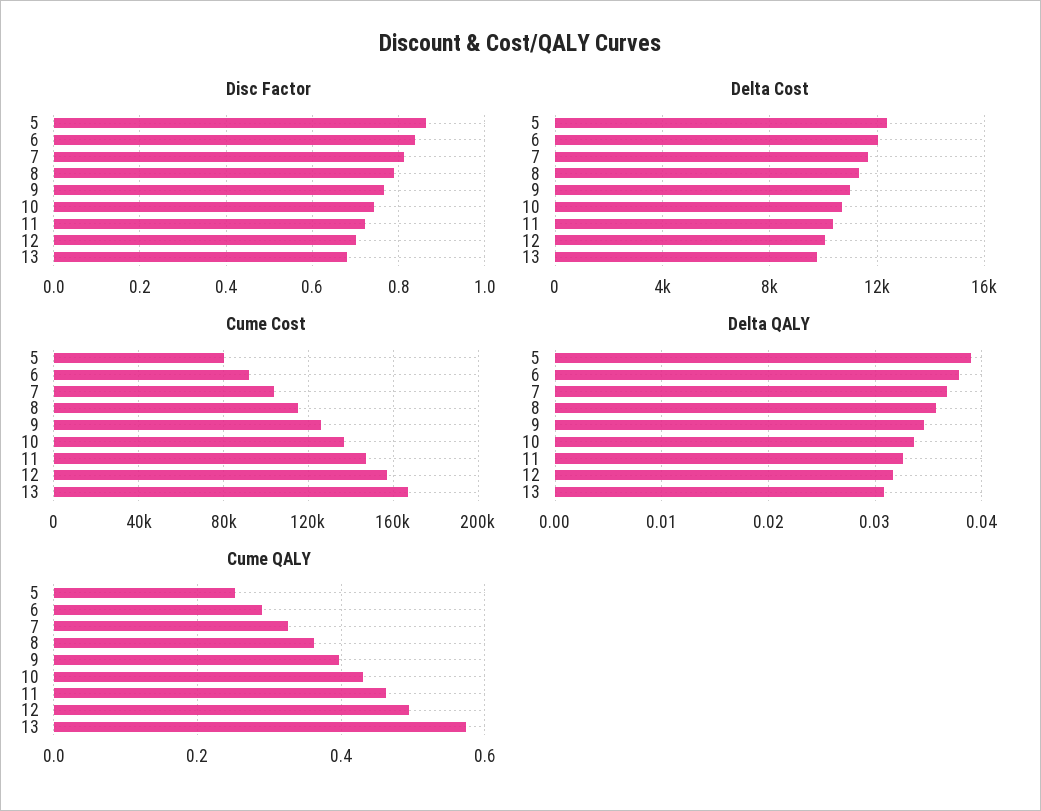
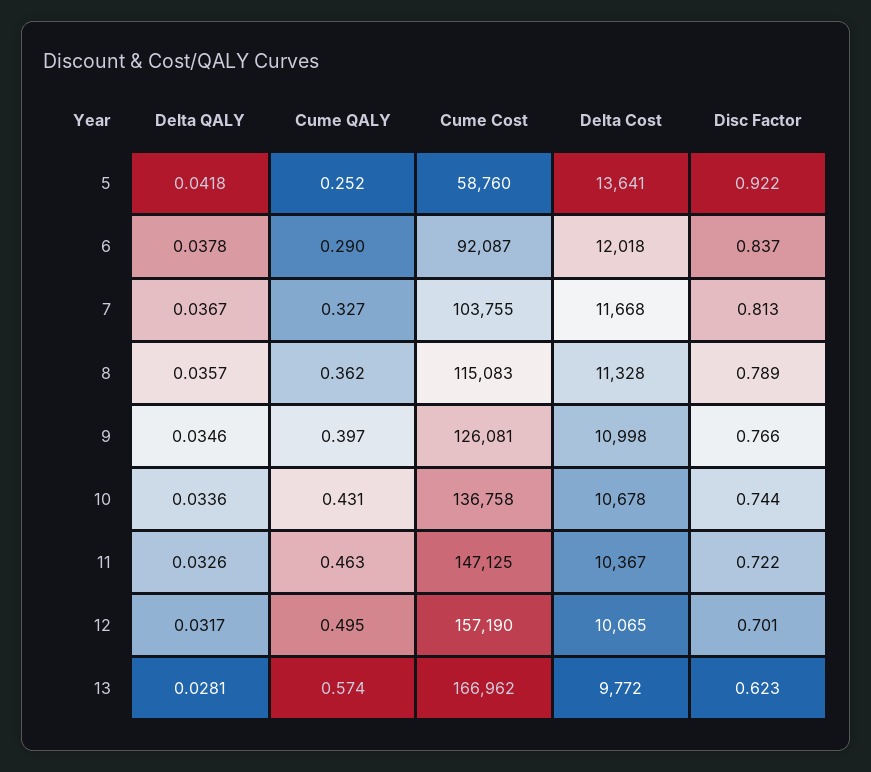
  {
    "Disc Factor": {
-     "5": 0.86,
+     "5": 0.922,
      "6": 0.837,
      "7": 0.813,
      "8": 0.789,
      "9": 0.766,
      "10": 0.744,
      "11": 0.722,
      "12": 0.701,
-     "13": 0.68
+     "13": 0.623
    },
    "Delta Cost": {
-     "5": 12500,
+     "5": 13641,
      "6": 12018,
      "7": 11668,
      "8": 11328,
      "9": 10998,
      "10": 10678,
      "11": 10367,
      "12": 10065,
      "13": 9772
    },
    "Cume Cost": {
-     "5": 80000,
+     "5": 58760,
      "6": 92087,
      "7": 103755,
      "8": 115083,
      "9": 126081,
      "10": 136758,
      "11": 147125,
      "12": 157190,
      "13": 166962
    },
    "Delta QALY": {
-     "5": 0.039,
+     "5": 0.0418,
      "6": 0.0378,
      "7": 0.0367,
      "8": 0.0357,
      "9": 0.0346,
      "10": 0.0336,
      "11": 0.0326,
      "12": 0.0317,
-     "13": 0.031
+     "13": 0.0281
    },
    "Cume QALY": {
      "5": 0.252,
      "6": 0.29,
      "7": 0.327,
      "8": 0.362,
      "9": 0.397,
      "10": 0.431,
      "11": 0.463,
      "12": 0.495,
      "13": 0.574
    }
  }

